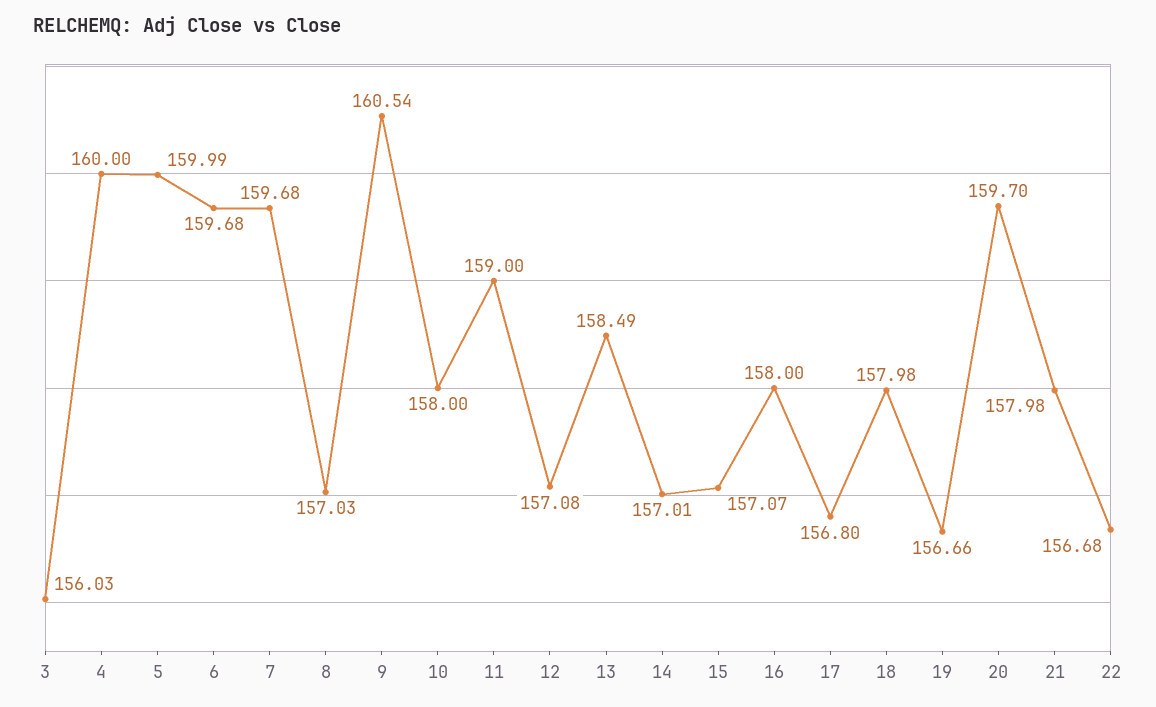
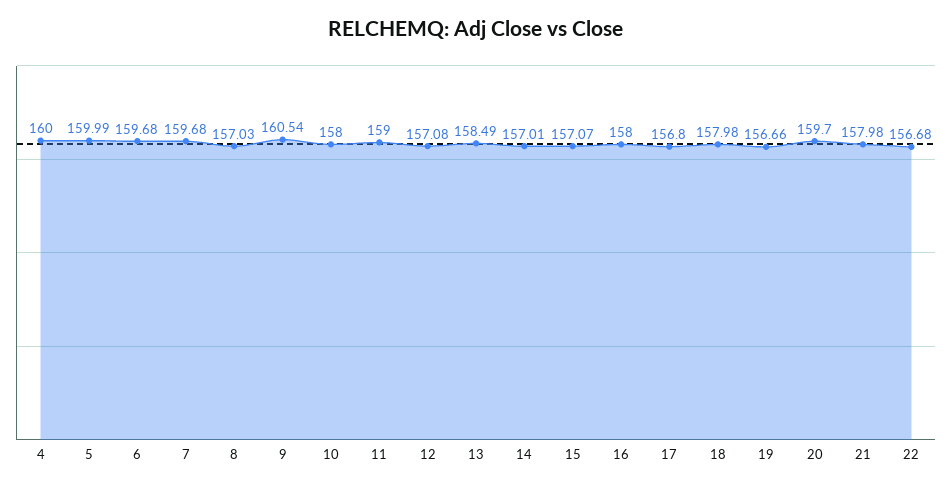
  {
-   "3": 156.03,
    "4": 160,
    "5": 159.99,
    "6": 159.68,
    "7": 159.68,
    "8": 157.03,
    "9": 160.54,
    "10": 158,
    "11": 159,
    "12": 157.08,
    "13": 158.49,
    "14": 157.01,
    "15": 157.07,
    "16": 158,
    "17": 156.8,
    "18": 157.98,
    "19": 156.66,
    "20": 159.7,
    "21": 157.98,
    "22": 156.68
  }

